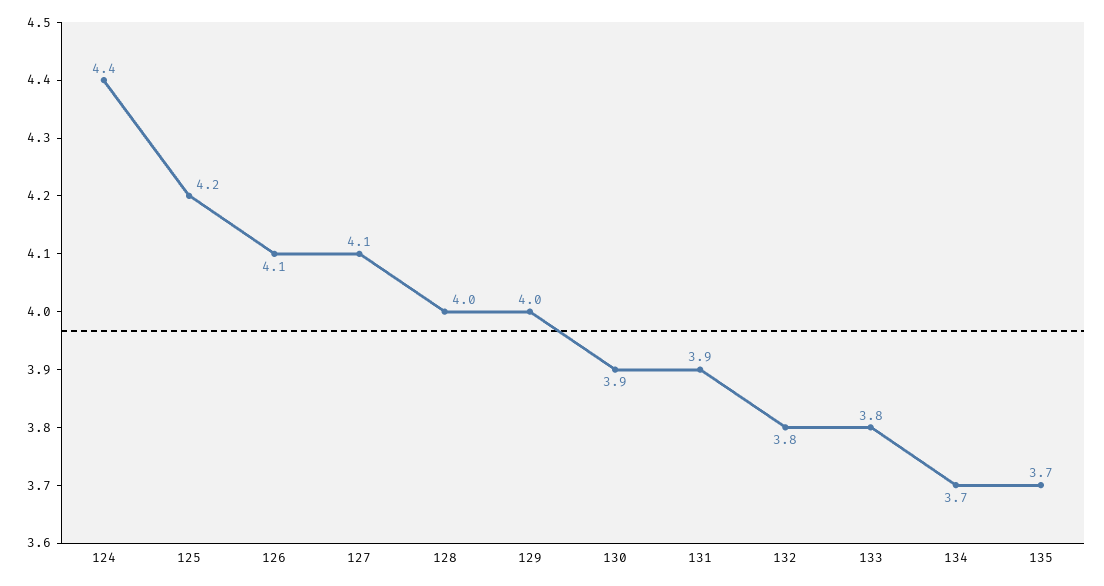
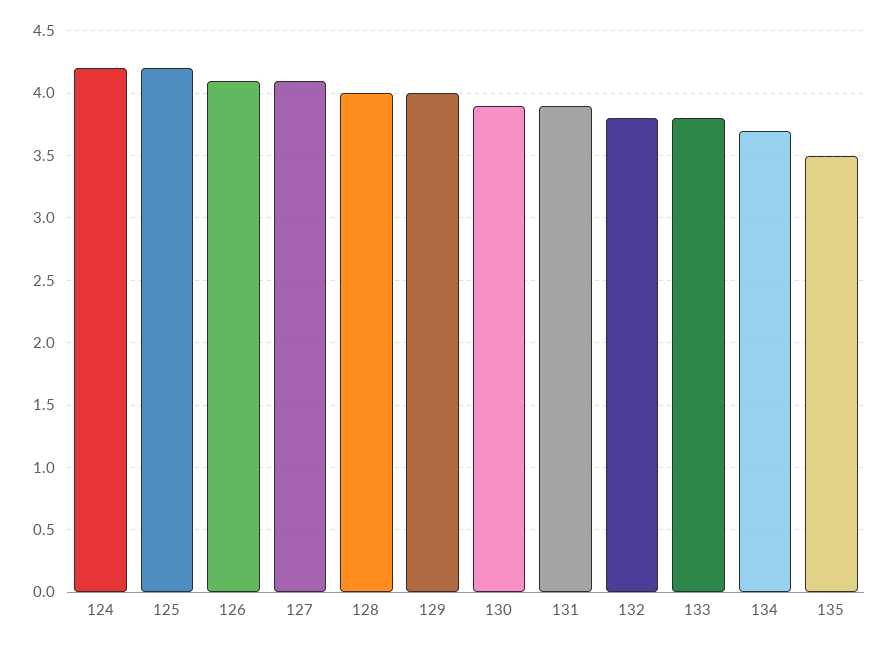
  {
-   "124": 4.4,
+   "124": 4.2,
    "125": 4.2,
    "126": 4.1,
    "127": 4.1,
    "128": 4,
    "129": 4,
    "130": 3.9,
    "131": 3.9,
    "132": 3.8,
    "133": 3.8,
    "134": 3.7,
-   "135": 3.7
+   "135": 3.5
  }

